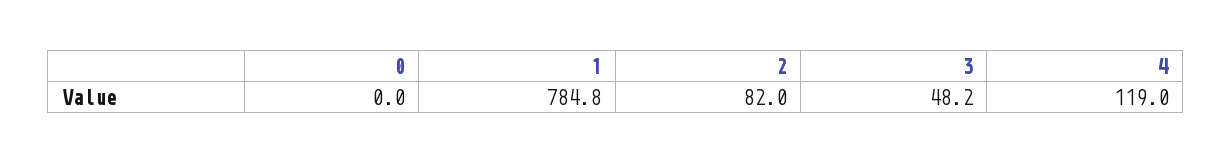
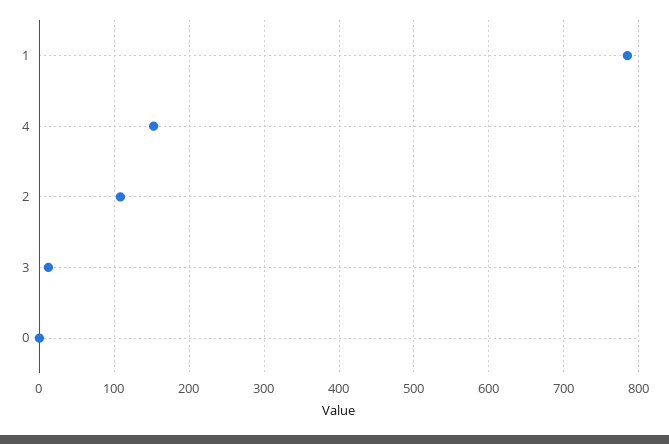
  {
    "0": 0,
    "1": 784.8,
-   "2": 82,
+   "2": 110,
-   "3": 48.2,
+   "3": 10,
-   "4": 119
+   "4": 150
  }

